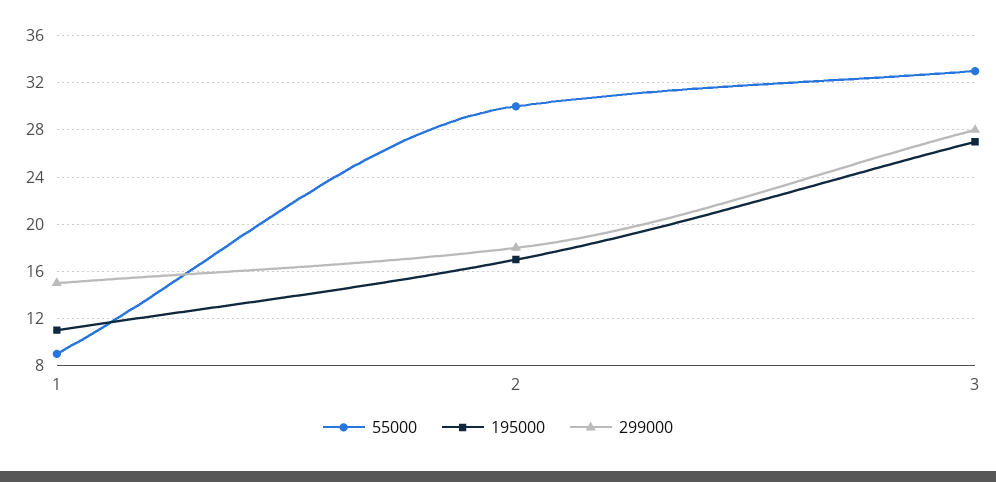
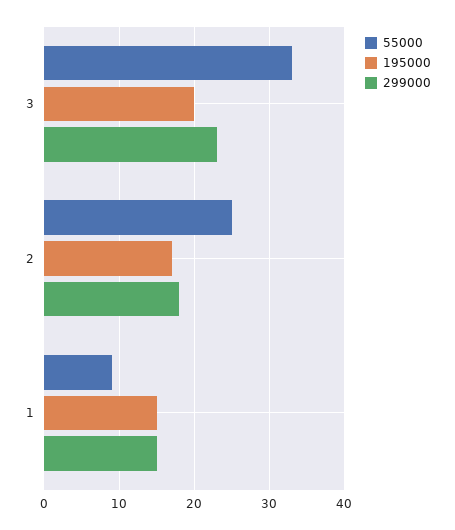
  {
    "55000": {
      "1": 9,
-     "2": 30,
+     "2": 25,
      "3": 33
    },
    "195000": {
-     "1": 11,
+     "1": 15,
      "2": 17,
-     "3": 27
+     "3": 20
    },
    "299000": {
      "1": 15,
      "2": 18,
-     "3": 28
+     "3": 23
    }
  }

